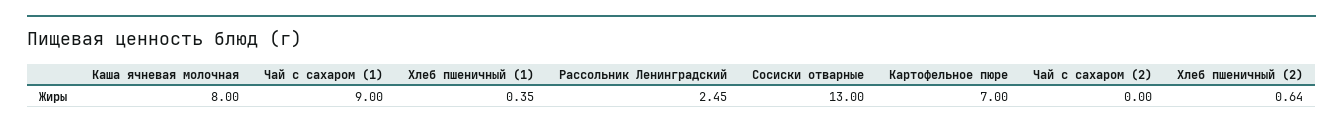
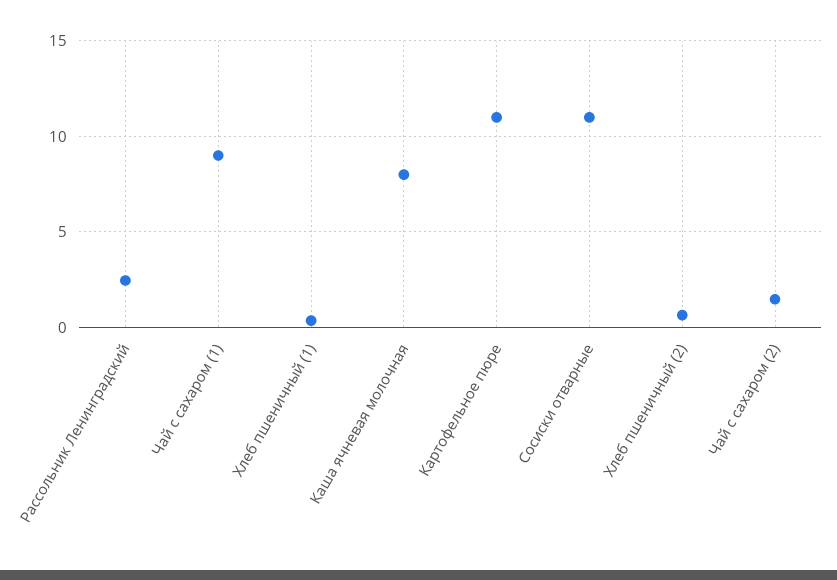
  {
    "Каша ячневая молочная": 8,
    "Чай с сахаром (1)": 9,
    "Хлеб пшеничный (1)": 0.35,
    "Рассольник Ленинградский": 2.45,
-   "Сосиски отварные": 13,
+   "Сосиски отварные": 11,
-   "Картофельное пюре": 7,
+   "Картофельное пюре": 11,
-   "Чай с сахаром (2)": 0,
+   "Чай с сахаром (2)": 1.5,
    "Хлеб пшеничный (2)": 0.64
  }

